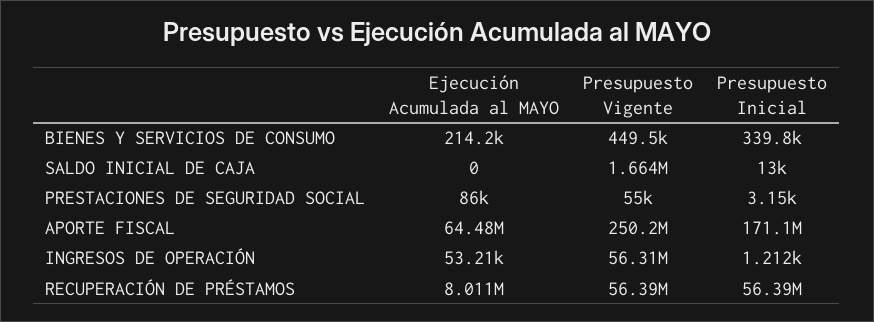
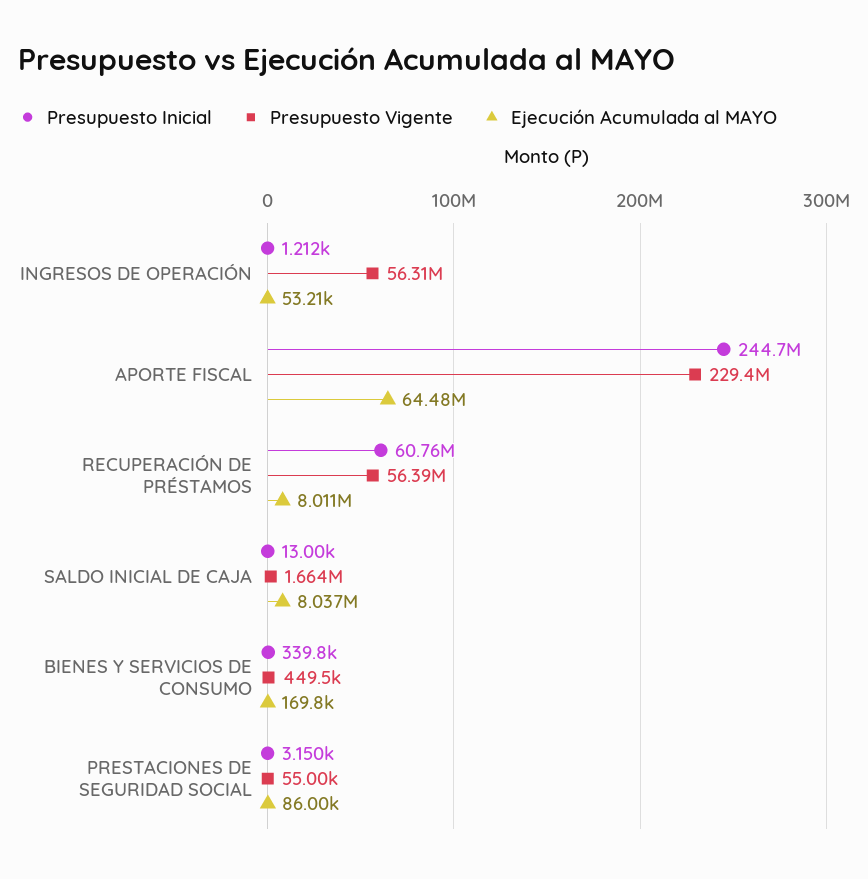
  {
    "Ejecución Acumulada al MAYO": {
-     "BIENES Y SERVICIOS DE CONSUMO": 214200,
+     "BIENES Y SERVICIOS DE CONSUMO": 169800,
-     "SALDO INICIAL DE CAJA": 0,
+     "SALDO INICIAL DE CAJA": 8037000,
      "PRESTACIONES DE SEGURIDAD SOCIAL": 86000,
      "APORTE FISCAL": 64480000,
      "INGRESOS DE OPERACIÓN": 53210,
      "RECUPERACIÓN DE PRÉSTAMOS": 8011000
    },
    "Presupuesto Vigente": {
      "BIENES Y SERVICIOS DE CONSUMO": 449500,
      "SALDO INICIAL DE CAJA": 1664000,
      "PRESTACIONES DE SEGURIDAD SOCIAL": 55000,
-     "APORTE FISCAL": 250200000,
+     "APORTE FISCAL": 229400000,
      "INGRESOS DE OPERACIÓN": 56310000,
      "RECUPERACIÓN DE PRÉSTAMOS": 56390000
    },
    "Presupuesto Inicial": {
      "BIENES Y SERVICIOS DE CONSUMO": 339800,
      "SALDO INICIAL DE CAJA": 13000,
      "PRESTACIONES DE SEGURIDAD SOCIAL": 3150,
-     "APORTE FISCAL": 171100000,
+     "APORTE FISCAL": 244700000,
      "INGRESOS DE OPERACIÓN": 1212,
-     "RECUPERACIÓN DE PRÉSTAMOS": 56390000
+     "RECUPERACIÓN DE PRÉSTAMOS": 60760000
    }
  }

